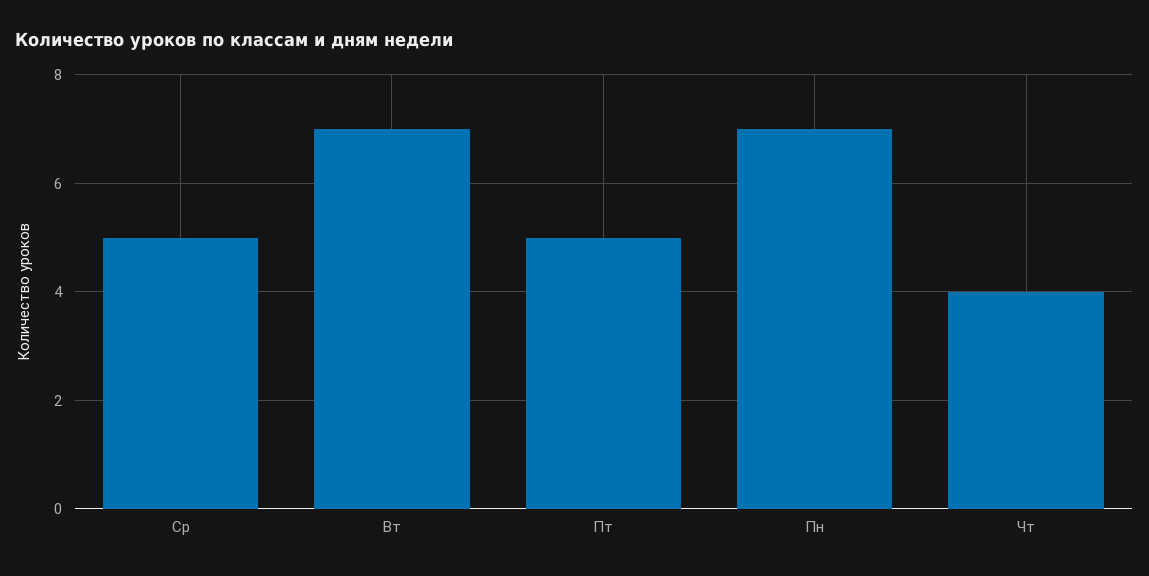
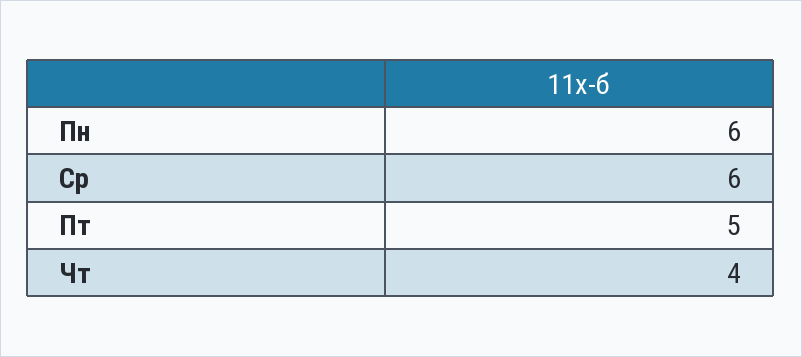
  {
-   "Ср": 5,
+   "Ср": 6,
-   "Вт": 7,
    "Пт": 5,
-   "Пн": 7,
+   "Пн": 6,
    "Чт": 4
  }

